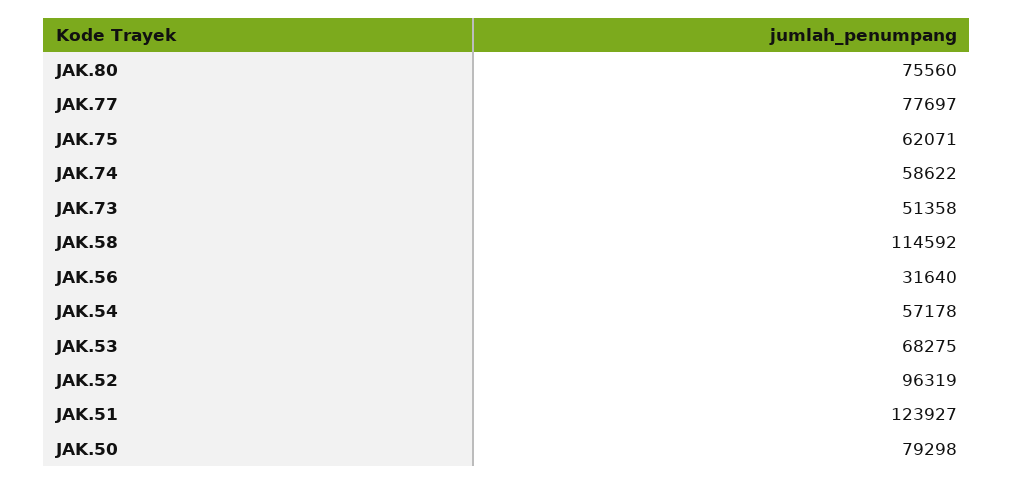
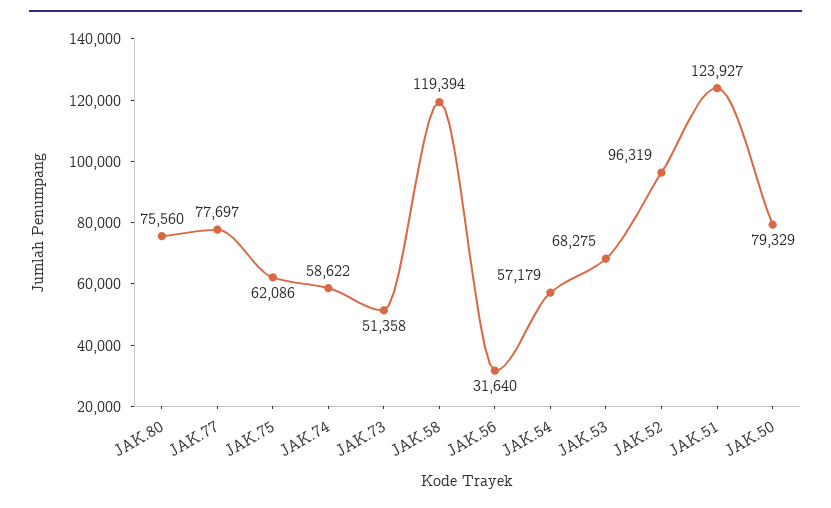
  {
    "JAK.80": 75560,
    "JAK.77": 77697,
-   "JAK.75": 62071,
+   "JAK.75": 62086,
    "JAK.74": 58622,
    "JAK.73": 51358,
-   "JAK.58": 114592,
+   "JAK.58": 119394,
    "JAK.56": 31640,
-   "JAK.54": 57178,
+   "JAK.54": 57179,
    "JAK.53": 68275,
    "JAK.52": 96319,
    "JAK.51": 123927,
-   "JAK.50": 79298
+   "JAK.50": 79329
  }

